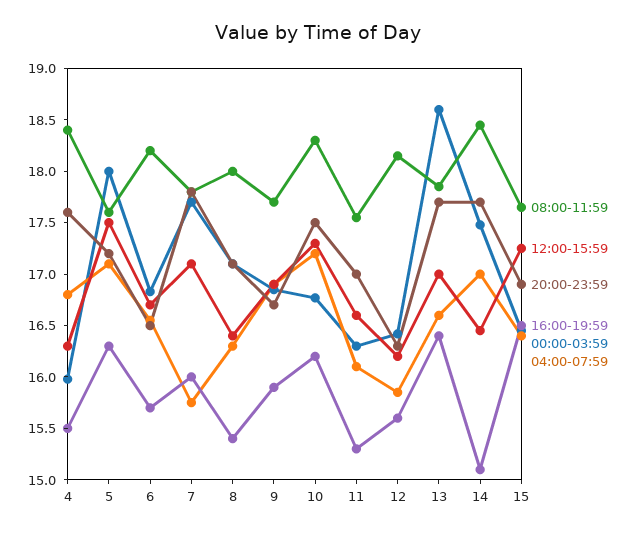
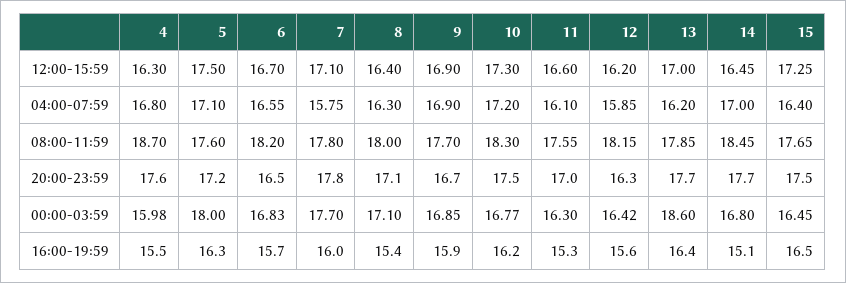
  {
    "08:00-11:59": {
-     "4": 18.4,
+     "4": 18.7,
      "5": 17.6,
      "6": 18.2,
      "7": 17.8,
      "8": 18,
      "9": 17.7,
      "10": 18.3,
      "11": 17.55,
      "12": 18.15,
      "13": 17.85,
      "14": 18.45,
      "15": 17.65
    },
    "12:00-15:59": {
      "4": 16.3,
      "5": 17.5,
      "6": 16.7,
      "7": 17.1,
      "8": 16.4,
      "9": 16.9,
      "10": 17.3,
      "11": 16.6,
      "12": 16.2,
      "13": 17,
      "14": 16.45,
      "15": 17.25
    },
    "20:00-23:59": {
      "4": 17.6,
      "5": 17.2,
      "6": 16.5,
      "7": 17.8,
      "8": 17.1,
      "9": 16.7,
      "10": 17.5,
      "11": 17,
      "12": 16.3,
      "13": 17.7,
      "14": 17.7,
-     "15": 16.9
+     "15": 17.5
    },
    "16:00-19:59": {
      "4": 15.5,
      "5": 16.3,
      "6": 15.7,
      "7": 16,
      "8": 15.4,
      "9": 15.9,
      "10": 16.2,
      "11": 15.3,
      "12": 15.6,
      "13": 16.4,
      "14": 15.1,
      "15": 16.5
    },
    "00:00-03:59": {
      "4": 15.98,
      "5": 18,
      "6": 16.83,
      "7": 17.7,
      "8": 17.1,
      "9": 16.85,
      "10": 16.77,
      "11": 16.3,
      "12": 16.42,
      "13": 18.6,
-     "14": 17.5,
+     "14": 16.8,
      "15": 16.45
    },
    "04:00-07:59": {
      "4": 16.8,
      "5": 17.1,
      "6": 16.55,
      "7": 15.75,
      "8": 16.3,
      "9": 16.9,
      "10": 17.2,
      "11": 16.1,
      "12": 15.85,
-     "13": 16.6,
+     "13": 16.2,
      "14": 17,
      "15": 16.4
    }
  }

